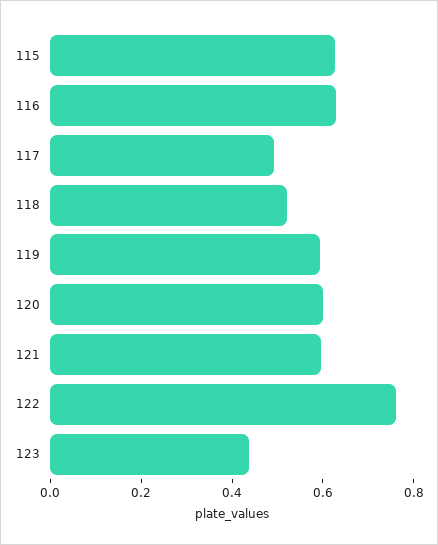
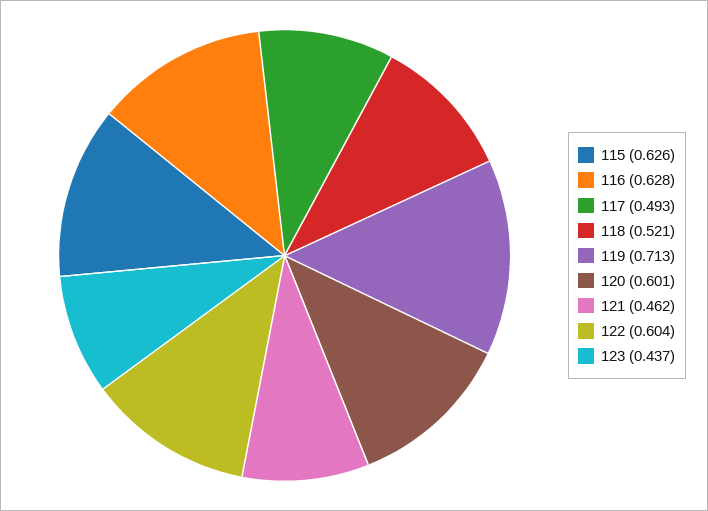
  {
    "115": 0.626,
    "116": 0.628,
    "117": 0.493,
    "118": 0.521,
-   "119": 0.6,
+   "119": 0.713,
    "120": 0.601,
-   "121": 0.6,
+   "121": 0.462,
-   "122": 0.75,
+   "122": 0.604,
    "123": 0.437
  }

